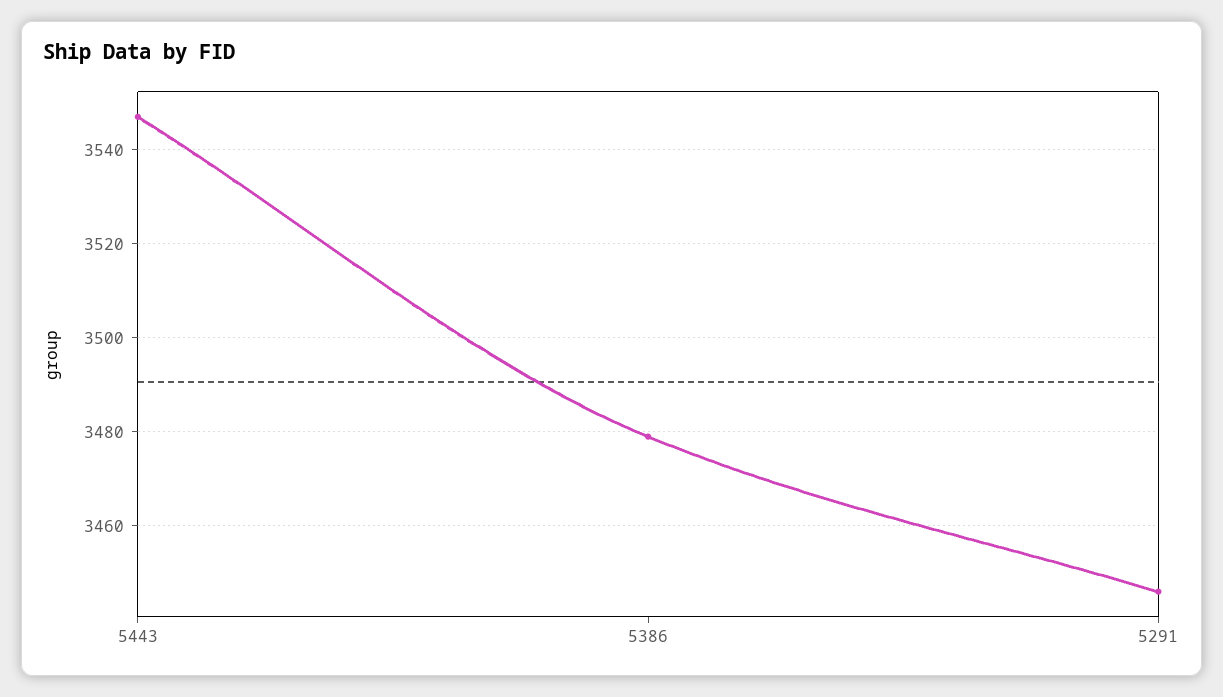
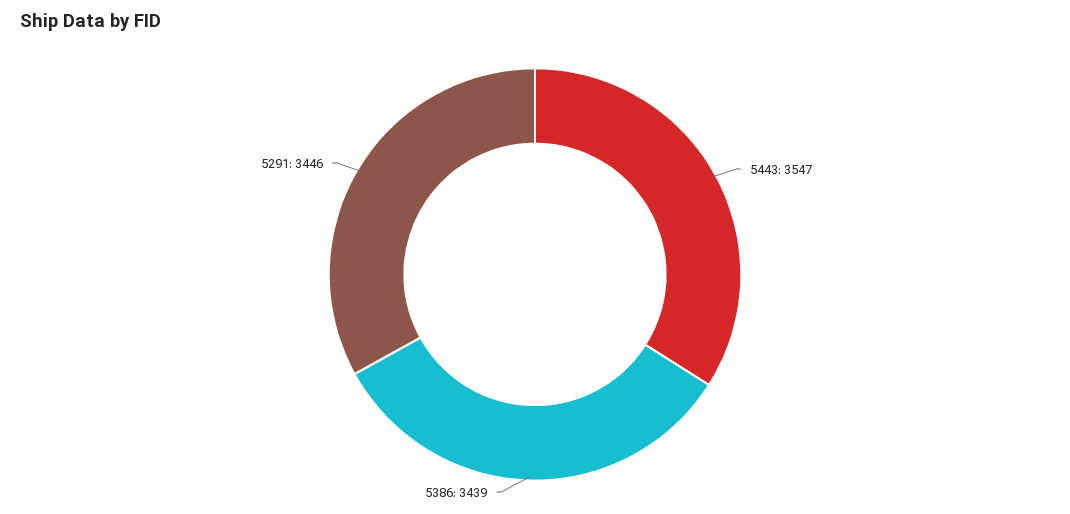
  {
    "5443": 3547,
-   "5386": 3480,
+   "5386": 3439,
    "5291": 3446
  }

